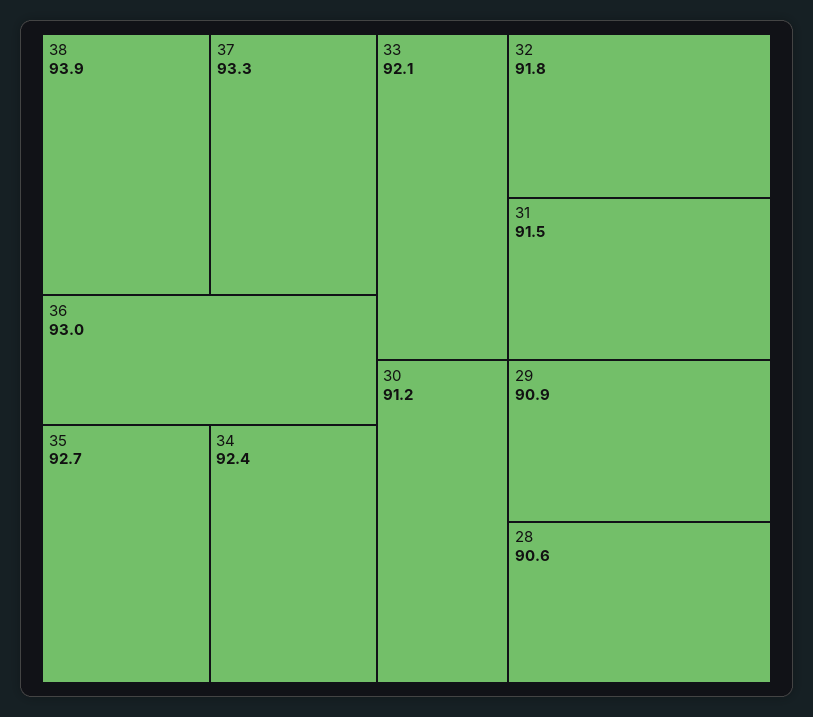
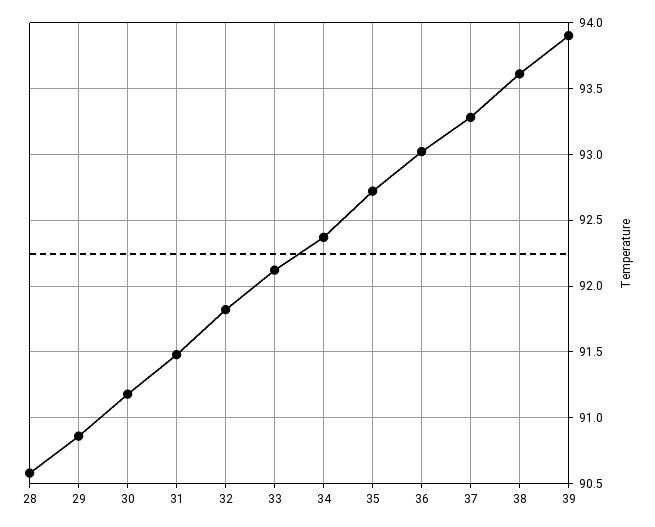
  {
-   "38": 93.9,
+   "38": 93.6,
    "37": 93.3,
    "36": 93,
    "35": 92.7,
    "34": 92.4,
    "33": 92.1,
    "32": 91.8,
    "31": 91.5,
    "30": 91.2,
    "29": 90.9,
-   "28": 90.6
+   "28": 90.6,
+   "39": 93.9
  }

